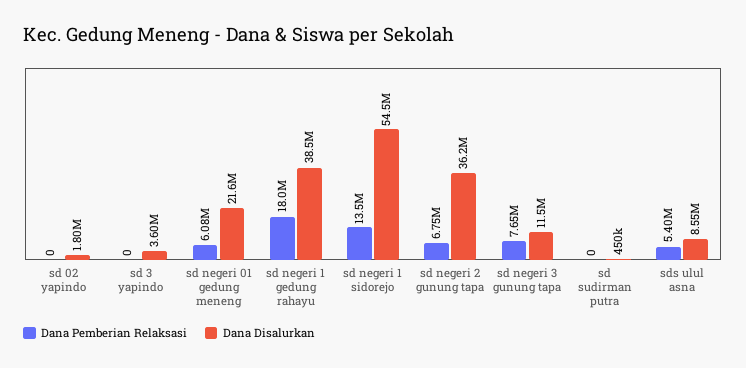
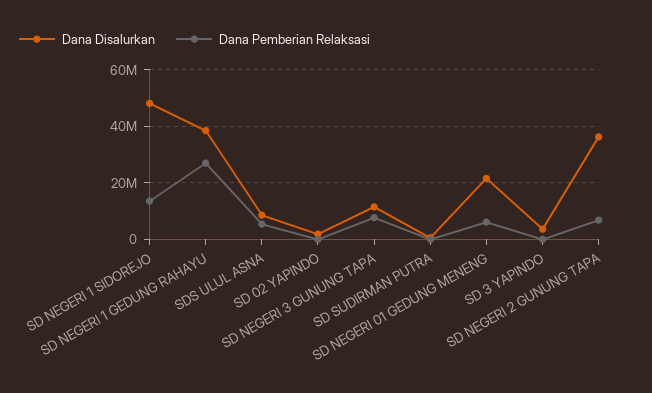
  {
    "Dana Pemberian Relaksasi": {
      "sd 02 yapindo": 0,
      "sd 3 yapindo": 0,
      "sd negeri 01 gedung meneng": 6080000,
-     "sd negeri 1 gedung rahayu": 18000000,
+     "sd negeri 1 gedung rahayu": 27500000,
      "sd negeri 1 sidorejo": 13500000,
      "sd negeri 2 gunung tapa": 6750000,
      "sd negeri 3 gunung tapa": 7650000,
      "sd sudirman putra": 0,
      "sds ulul asna": 5400000
    },
    "Dana Disalurkan": {
      "sd 02 yapindo": 1800000,
      "sd 3 yapindo": 3600000,
      "sd negeri 01 gedung meneng": 21600000,
      "sd negeri 1 gedung rahayu": 38500000,
-     "sd negeri 1 sidorejo": 54500000,
+     "sd negeri 1 sidorejo": 47500000,
      "sd negeri 2 gunung tapa": 36200000,
      "sd negeri 3 gunung tapa": 11500000,
      "sd sudirman putra": 450000,
      "sds ulul asna": 8550000
    }
  }

